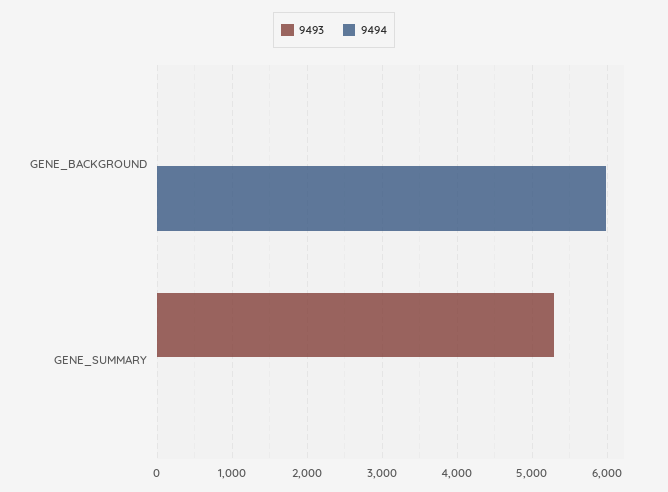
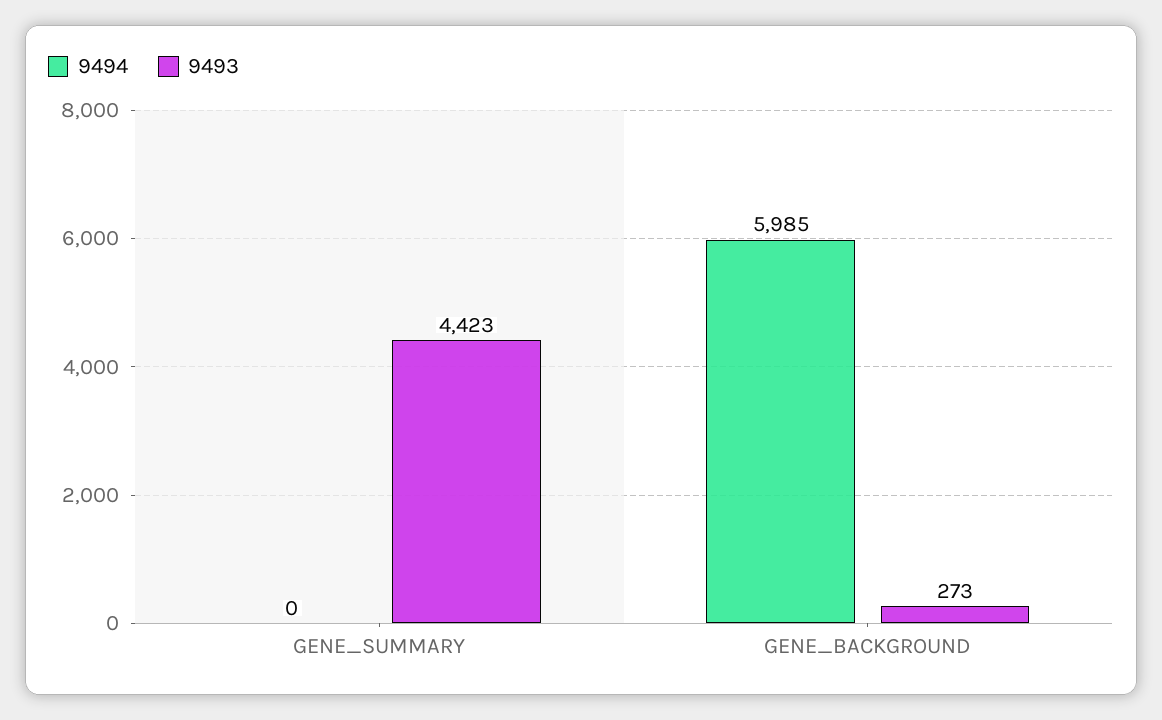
  {
    "9493": {
-     "GENE_BACKGROUND": 0,
+     "GENE_BACKGROUND": 273,
-     "GENE_SUMMARY": 5300
+     "GENE_SUMMARY": 4423
    },
    "9494": {
      "GENE_BACKGROUND": 5985,
      "GENE_SUMMARY": 0
    }
  }

